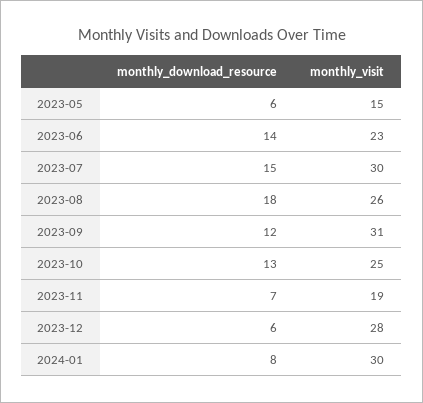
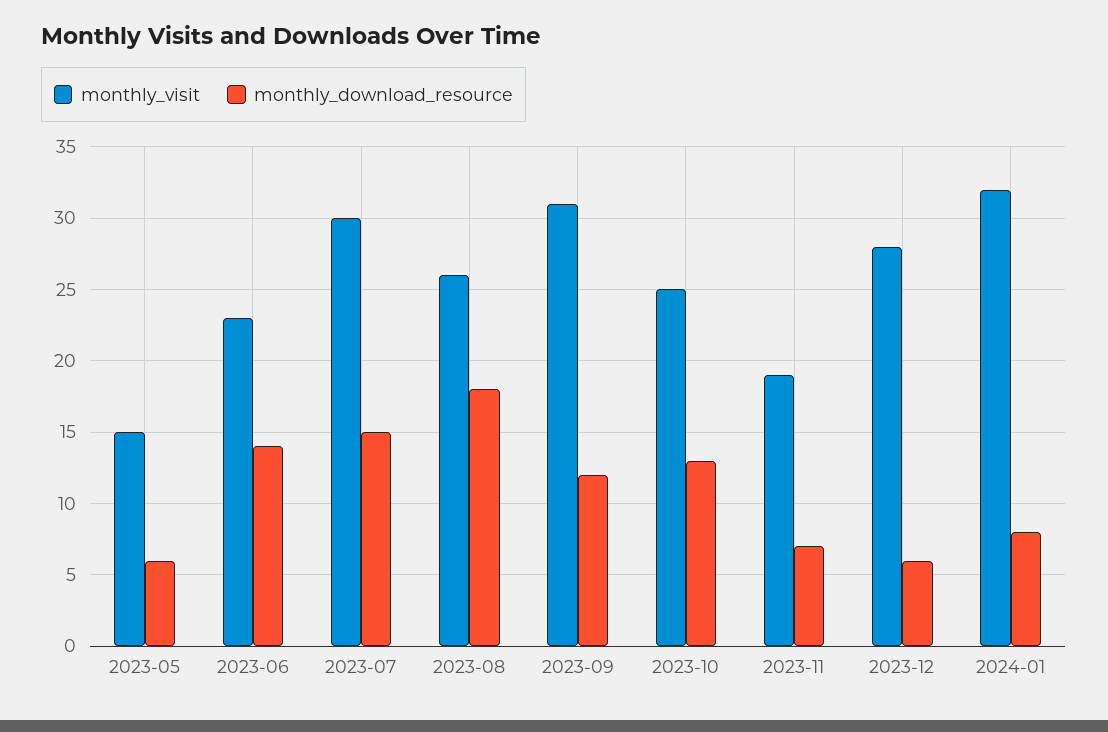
  {
    "monthly_download_resource": {
      "2023-05": 6,
      "2023-06": 14,
      "2023-07": 15,
      "2023-08": 18,
      "2023-09": 12,
      "2023-10": 13,
      "2023-11": 7,
      "2023-12": 6,
      "2024-01": 8
    },
    "monthly_visit": {
      "2023-05": 15,
      "2023-06": 23,
      "2023-07": 30,
      "2023-08": 26,
      "2023-09": 31,
      "2023-10": 25,
      "2023-11": 19,
      "2023-12": 28,
-     "2024-01": 30
+     "2024-01": 32
    }
  }

